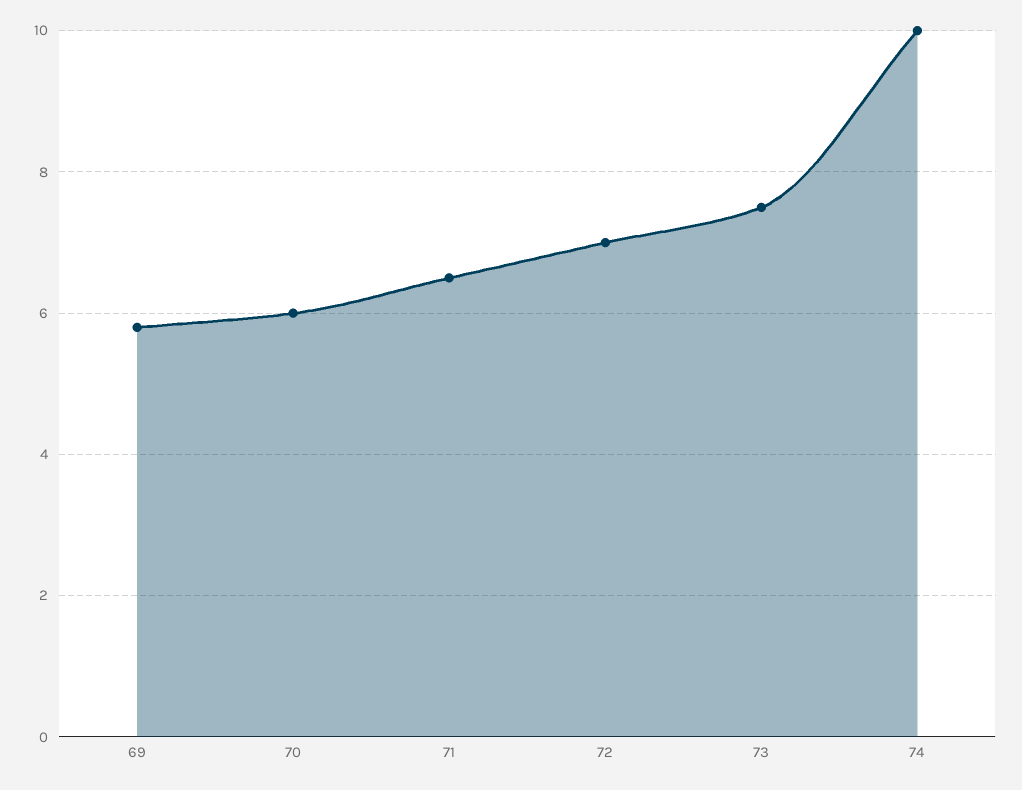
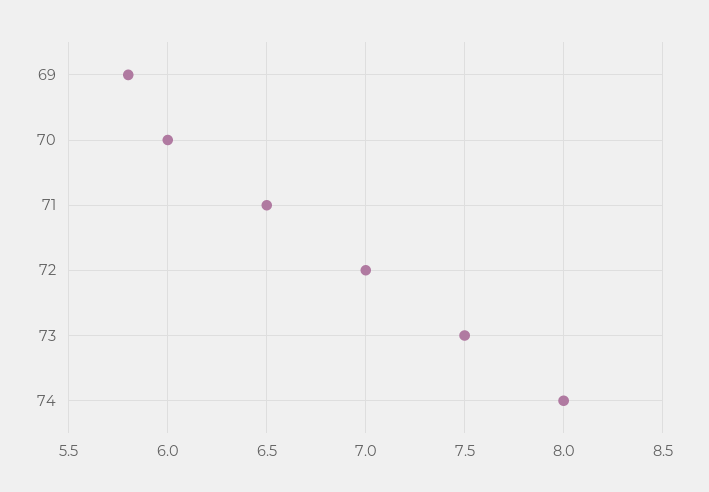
  {
    "69": 5.8,
    "70": 6,
    "71": 6.5,
    "72": 7,
    "73": 7.5,
-   "74": 10
+   "74": 8
  }

